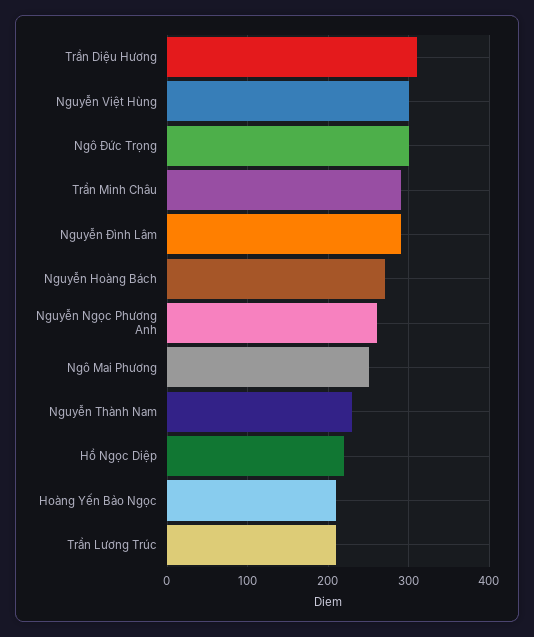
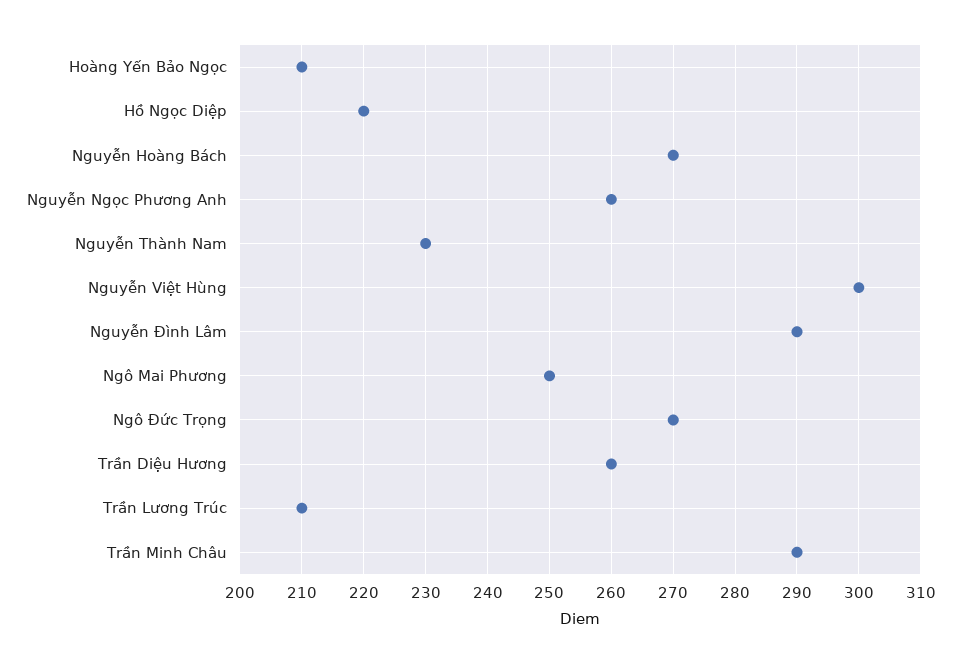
  {
-   "Trần Diệu Hương": 310,
+   "Trần Diệu Hương": 260,
    "Nguyễn Việt Hùng": 300,
-   "Ngô Đức Trọng": 300,
+   "Ngô Đức Trọng": 270,
    "Trần Minh Châu": 290,
    "Nguyễn Đình Lâm": 290,
    "Nguyễn Hoàng Bách": 270,
    "Nguyễn Ngọc Phương Anh": 260,
    "Ngô Mai Phương": 250,
    "Nguyễn Thành Nam": 230,
    "Hồ Ngọc Diệp": 220,
    "Hoàng Yến Bảo Ngọc": 210,
    "Trần Lương Trúc": 210
  }

